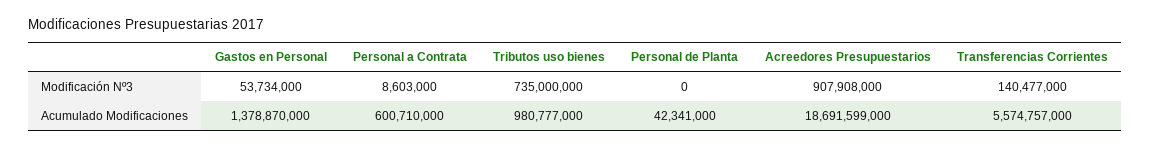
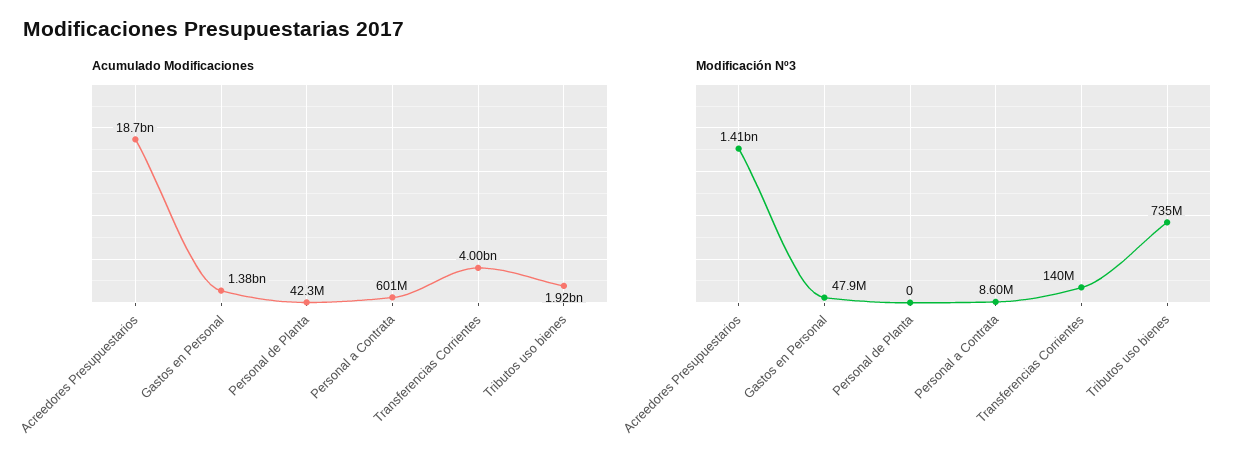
  {
    "Modificación Nº3": {
-     "Gastos en Personal": 53734000,
+     "Gastos en Personal": 47900000,
      "Personal a Contrata": 8603000,
      "Tributos uso bienes": 735000000,
      "Personal de Planta": 0,
-     "Acreedores Presupuestarios": 907908000,
+     "Acreedores Presupuestarios": 1410000000,
      "Transferencias Corrientes": 140477000
    },
    "Acumulado Modificaciones": {
      "Gastos en Personal": 1378870000,
      "Personal a Contrata": 600710000,
-     "Tributos uso bienes": 980777000,
+     "Tributos uso bienes": 1920000000,
      "Personal de Planta": 42341000,
      "Acreedores Presupuestarios": 18691599000,
-     "Transferencias Corrientes": 5574757000
+     "Transferencias Corrientes": 4000000000
    }
  }

